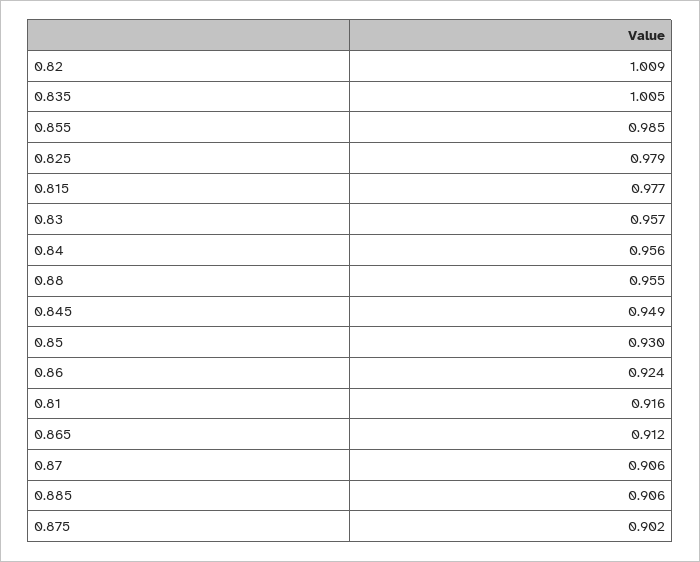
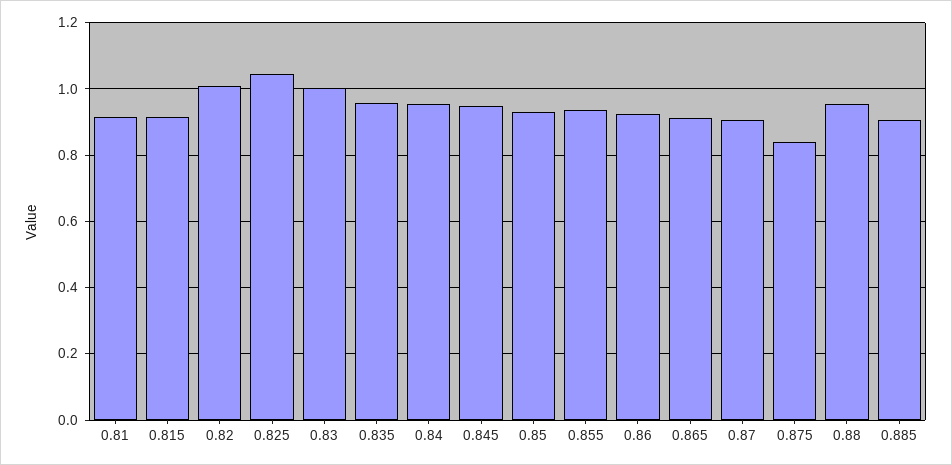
  {
    "0.82": 1.009,
-   "0.835": 1.005,
+   "0.835": 0.96,
-   "0.855": 0.985,
+   "0.855": 0.94,
-   "0.825": 0.979,
+   "0.825": 1.04,
-   "0.815": 0.977,
+   "0.815": 0.92,
-   "0.83": 0.957,
+   "0.83": 1,
    "0.84": 0.956,
    "0.88": 0.955,
    "0.845": 0.949,
    "0.85": 0.93,
    "0.86": 0.924,
    "0.81": 0.916,
    "0.865": 0.912,
    "0.87": 0.906,
    "0.885": 0.906,
-   "0.875": 0.902
+   "0.875": 0.84
  }

